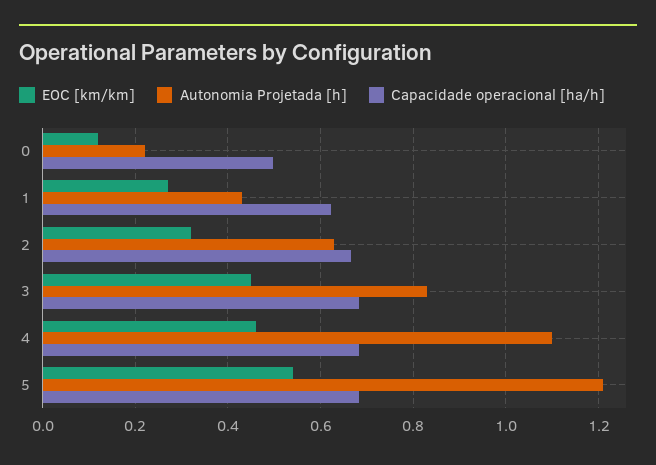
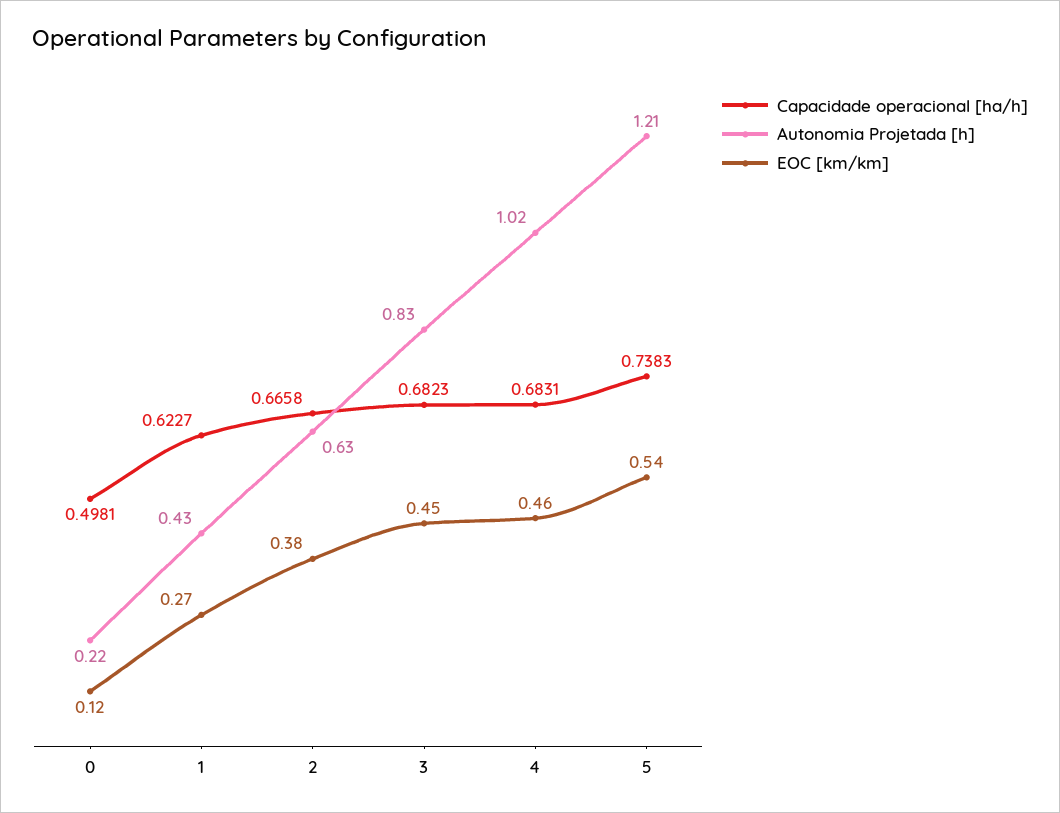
  {
    "EOC [km/km]": {
      "0": 0.12,
      "1": 0.27,
-     "2": 0.32,
+     "2": 0.38,
      "3": 0.45,
      "4": 0.46,
      "5": 0.54
    },
    "Autonomia Projetada [h]": {
      "0": 0.22,
      "1": 0.43,
      "2": 0.63,
      "3": 0.83,
-     "4": 1.1,
+     "4": 1.02,
      "5": 1.21
    },
    "Capacidade operacional [ha/h]": {
      "0": 0.4981,
      "1": 0.6227,
      "2": 0.6658,
      "3": 0.6823,
      "4": 0.6831,
-     "5": 0.68
+     "5": 0.7383
    }
  }

